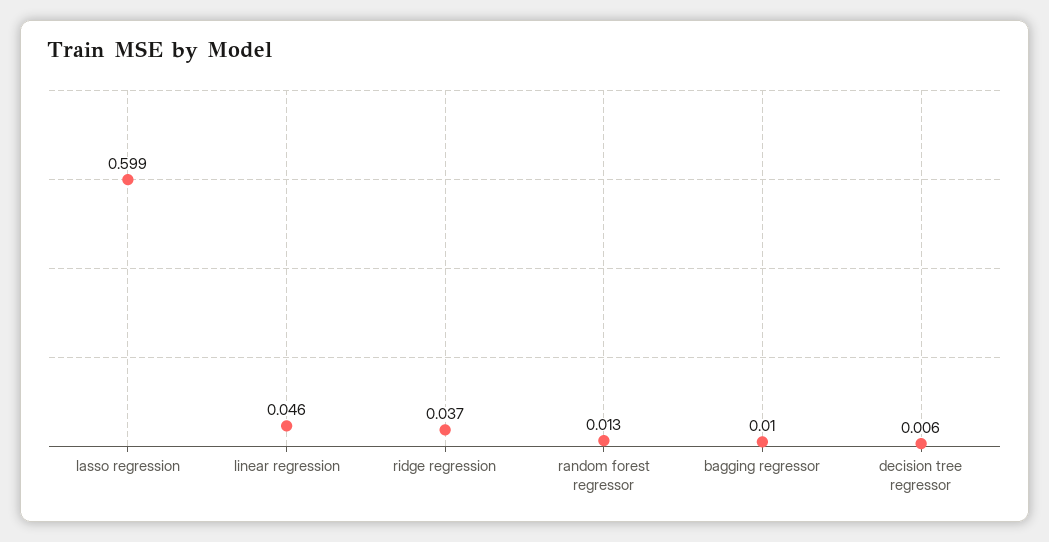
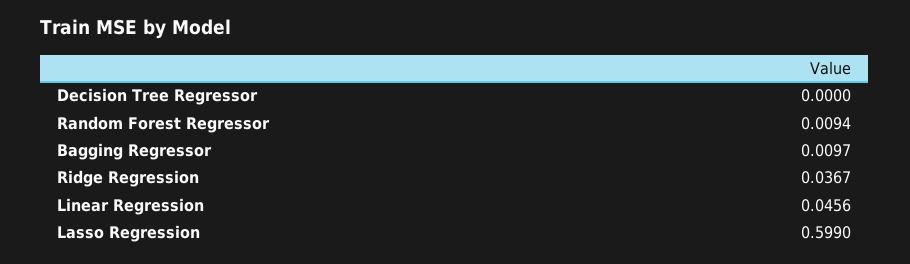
  {
    "lasso regression": 0.599,
    "linear regression": 0.0456,
    "ridge regression": 0.0367,
-   "random forest regressor": 0.013,
+   "random forest regressor": 0.0094,
    "bagging regressor": 0.0097,
-   "decision tree regressor": 0.006
+   "decision tree regressor": 0
  }

